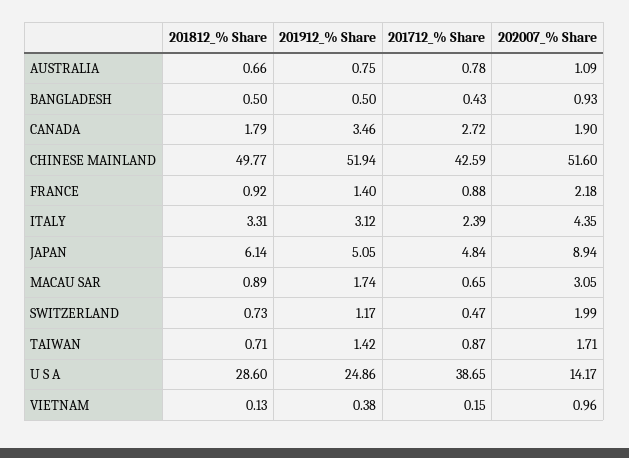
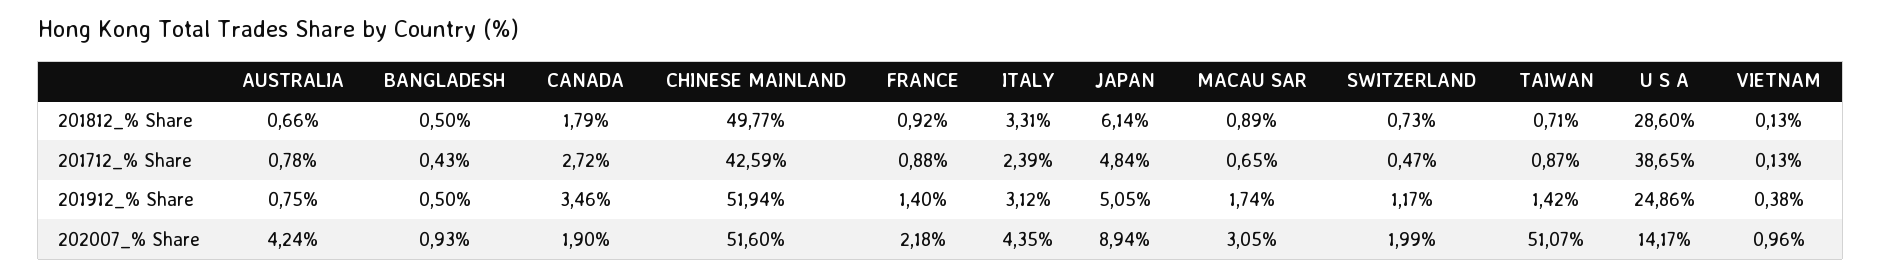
  {
    "201812_% Share": {
      "AUSTRALIA": 0.66,
      "BANGLADESH": 0.5,
      "CANADA": 1.79,
      "CHINESE MAINLAND": 49.77,
      "FRANCE": 0.92,
      "ITALY": 3.31,
      "JAPAN": 6.14,
      "MACAU SAR": 0.89,
      "SWITZERLAND": 0.73,
      "TAIWAN": 0.71,
      "U S A": 28.6,
      "VIETNAM": 0.13
    },
    "201912_% Share": {
      "AUSTRALIA": 0.75,
      "BANGLADESH": 0.5,
      "CANADA": 3.46,
      "CHINESE MAINLAND": 51.94,
      "FRANCE": 1.4,
      "ITALY": 3.12,
      "JAPAN": 5.05,
      "MACAU SAR": 1.74,
      "SWITZERLAND": 1.17,
      "TAIWAN": 1.42,
      "U S A": 24.86,
      "VIETNAM": 0.38
    },
    "201712_% Share": {
      "AUSTRALIA": 0.78,
      "BANGLADESH": 0.43,
      "CANADA": 2.72,
      "CHINESE MAINLAND": 42.59,
      "FRANCE": 0.88,
      "ITALY": 2.39,
      "JAPAN": 4.84,
      "MACAU SAR": 0.65,
      "SWITZERLAND": 0.47,
      "TAIWAN": 0.87,
      "U S A": 38.65,
-     "VIETNAM": 0.15
+     "VIETNAM": 0.13
    },
    "202007_% Share": {
-     "AUSTRALIA": 1.09,
+     "AUSTRALIA": 4.24,
      "BANGLADESH": 0.93,
      "CANADA": 1.9,
      "CHINESE MAINLAND": 51.6,
      "FRANCE": 2.18,
      "ITALY": 4.35,
      "JAPAN": 8.94,
      "MACAU SAR": 3.05,
      "SWITZERLAND": 1.99,
-     "TAIWAN": 1.71,
+     "TAIWAN": 51.07,
      "U S A": 14.17,
      "VIETNAM": 0.96
    }
  }

